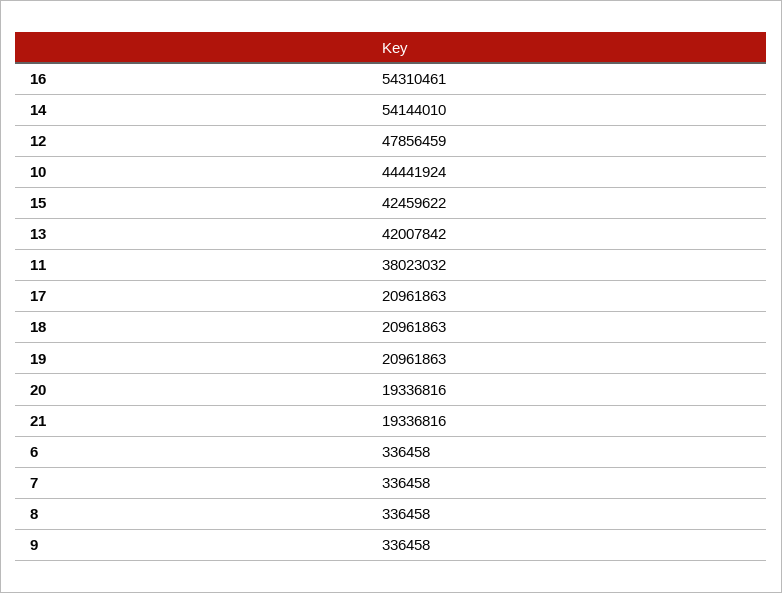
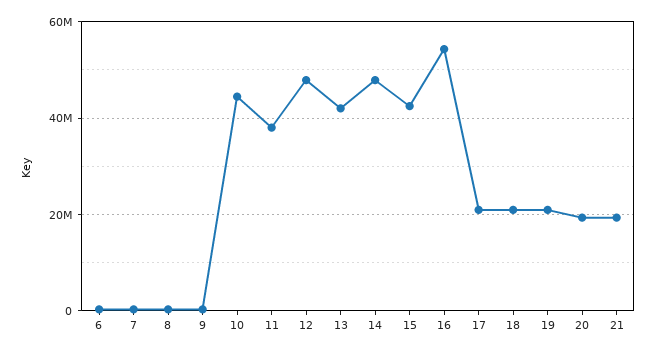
  {
    "16": 54310461,
-   "14": 54144010,
+   "14": 48000000,
    "12": 47856459,
    "10": 44441924,
    "15": 42459622,
    "13": 42007842,
    "11": 38023032,
    "17": 20961863,
    "18": 20961863,
    "19": 20961863,
    "20": 19336816,
    "21": 19336816,
    "6": 336458,
    "7": 336458,
    "8": 336458,
    "9": 336458
  }

